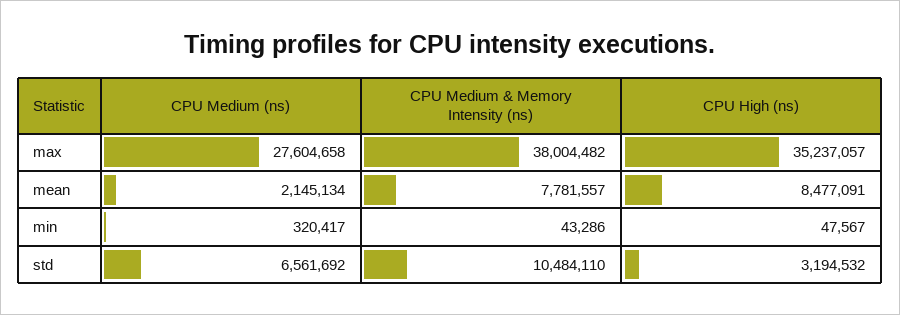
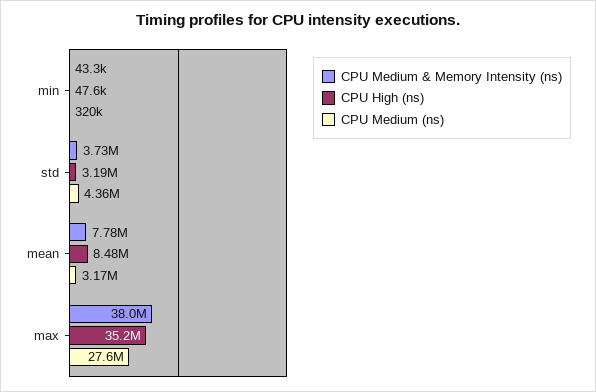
  {
    "CPU Medium (ns)": {
      "max": 27604658,
-     "mean": 2145134,
+     "mean": 3170000,
      "min": 320417,
-     "std": 6561692
+     "std": 4360000
    },
    "CPU Medium & Memory Intensity (ns)": {
      "max": 38004482,
      "mean": 7781557,
      "min": 43286,
-     "std": 10484110
+     "std": 3730000
    },
    "CPU High (ns)": {
      "max": 35237057,
      "mean": 8477091,
      "min": 47567,
      "std": 3194532
    }
  }

